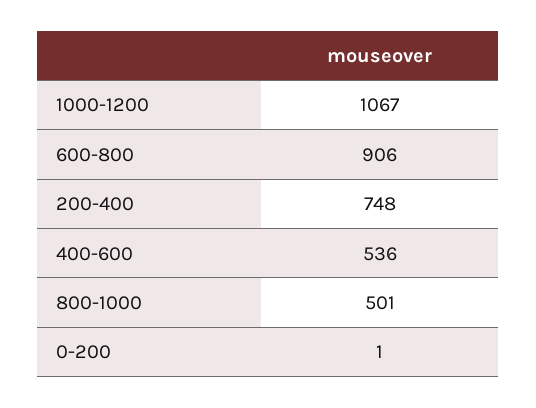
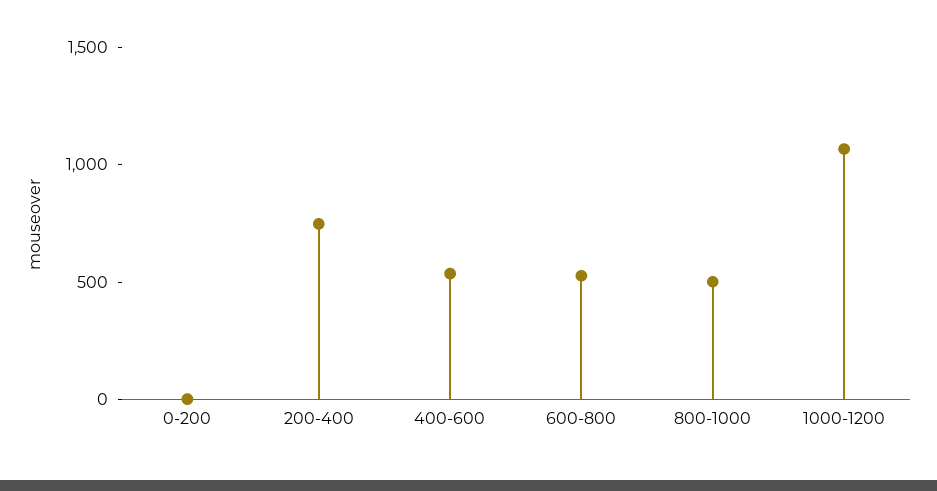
  {
    "1000-1200": 1067,
-   "600-800": 906,
+   "600-800": 500,
    "200-400": 748,
    "400-600": 536,
    "800-1000": 501,
    "0-200": 1
  }

